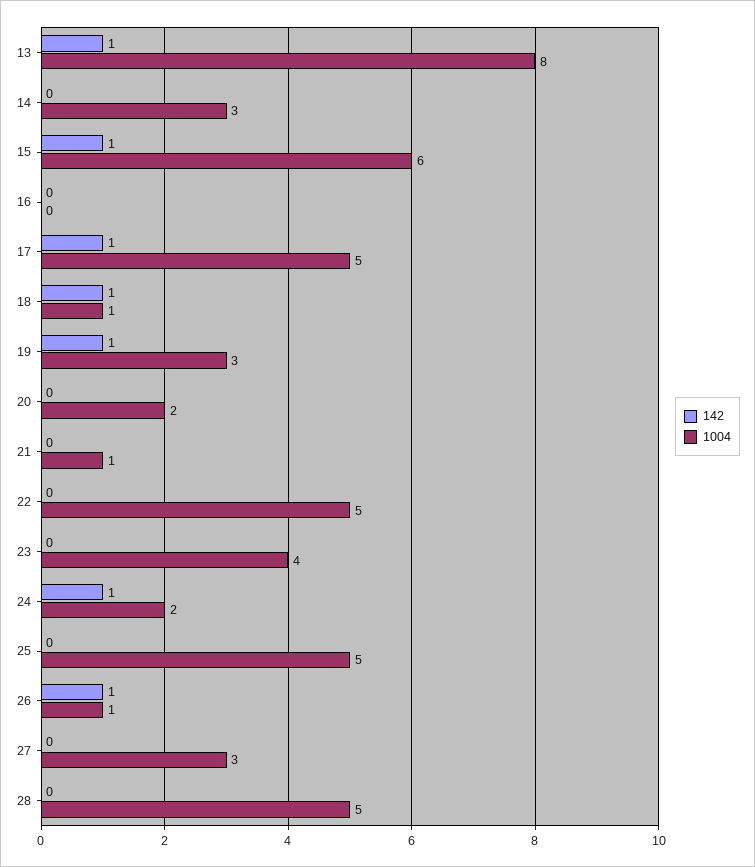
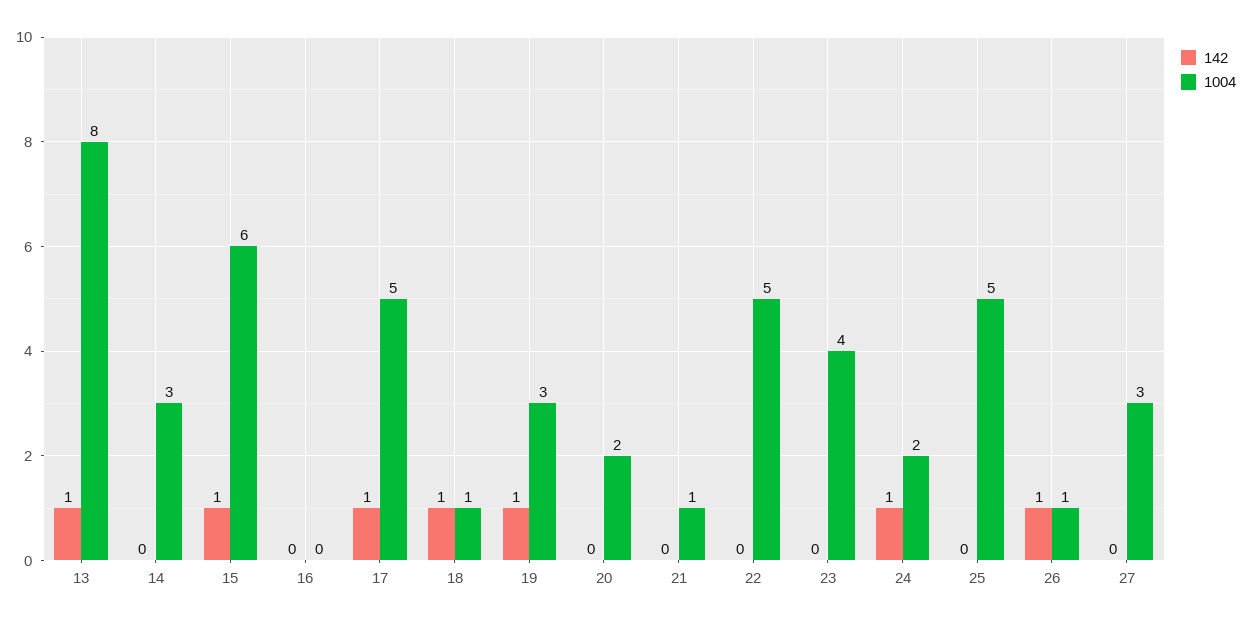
  {
    "142": {
      "13": 1,
      "14": 0,
      "15": 1,
      "16": 0,
      "17": 1,
      "18": 1,
      "19": 1,
      "20": 0,
      "21": 0,
      "22": 0,
      "23": 0,
      "24": 1,
      "25": 0,
      "26": 1,
-     "27": 0,
+     "27": 0
-     "28": 0
    },
    "1004": {
      "13": 8,
      "14": 3,
      "15": 6,
      "16": 0,
      "17": 5,
      "18": 1,
      "19": 3,
      "20": 2,
      "21": 1,
      "22": 5,
      "23": 4,
      "24": 2,
      "25": 5,
      "26": 1,
-     "27": 3,
+     "27": 3
-     "28": 5
    }
  }

